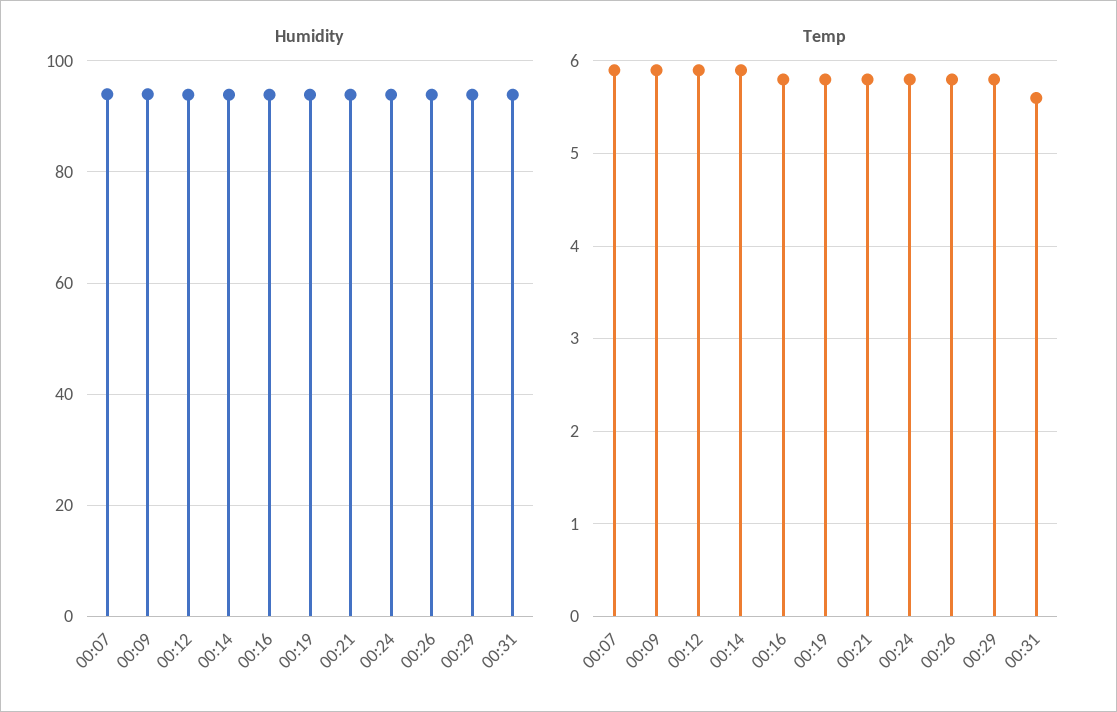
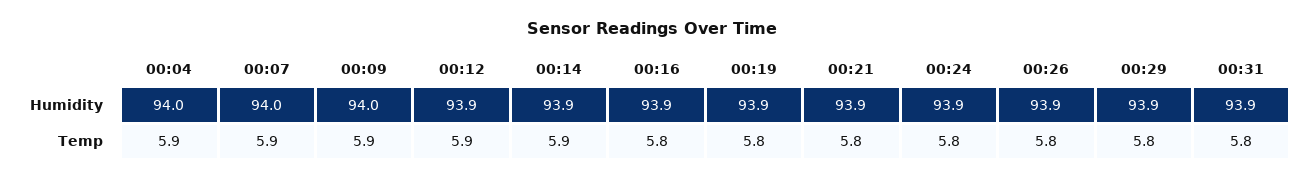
  {
    "Humidity": {
      "00:07": 94,
      "00:09": 94,
      "00:12": 93.9,
      "00:14": 93.9,
      "00:16": 93.9,
      "00:19": 93.9,
      "00:21": 93.9,
      "00:24": 93.9,
      "00:26": 93.9,
      "00:29": 93.9,
-     "00:31": 93.9
+     "00:31": 93.9,
+     "00:04": 94
    },
    "Temp": {
      "00:07": 5.9,
      "00:09": 5.9,
      "00:12": 5.9,
      "00:14": 5.9,
      "00:16": 5.8,
      "00:19": 5.8,
      "00:21": 5.8,
      "00:24": 5.8,
      "00:26": 5.8,
      "00:29": 5.8,
-     "00:31": 5.6
+     "00:31": 5.8,
+     "00:04": 5.9
    }
  }

